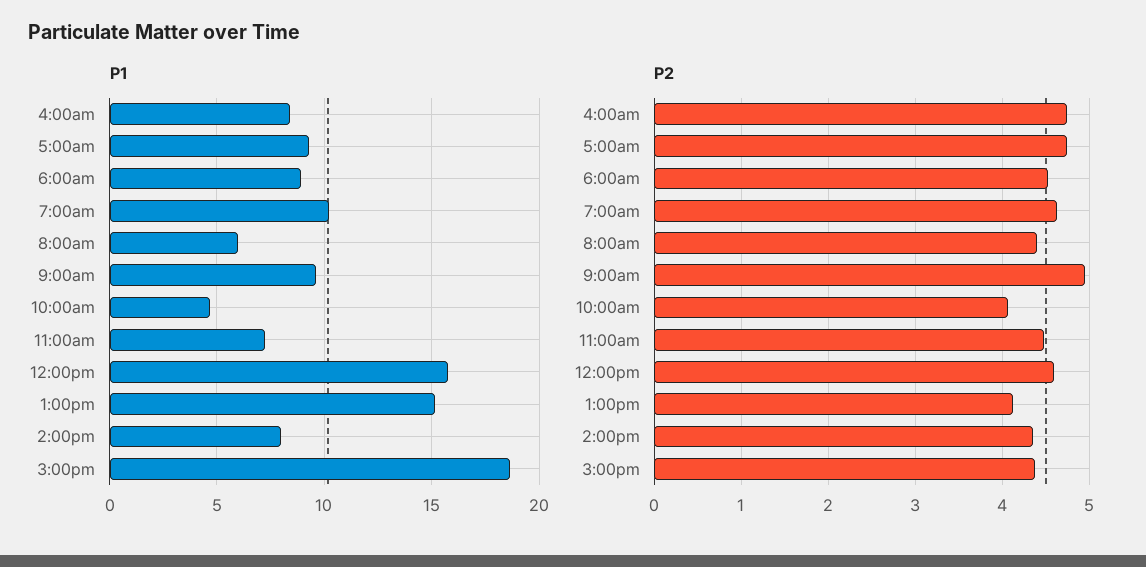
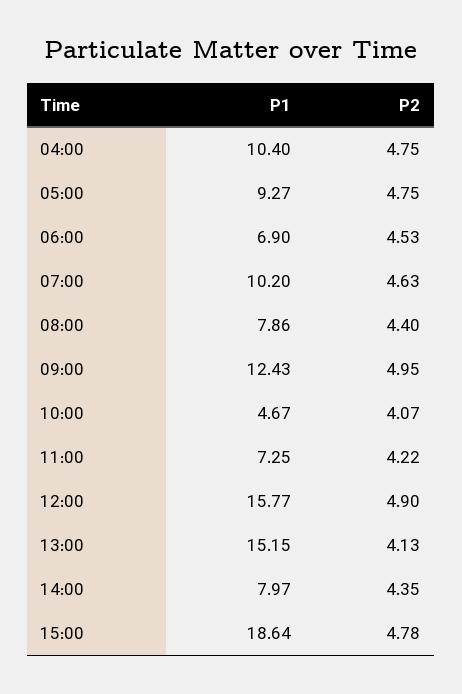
  {
    "P1": {
-     "4:00am": 8.5,
+     "4:00am": 10.4,
      "5:00am": 9.27,
-     "6:00am": 9,
+     "6:00am": 6.9,
      "7:00am": 10.2,
-     "8:00am": 6,
+     "8:00am": 7.86,
-     "9:00am": 9.5,
+     "9:00am": 12.43,
      "10:00am": 4.67,
      "11:00am": 7.25,
      "12:00pm": 15.77,
      "1:00pm": 15.15,
      "2:00pm": 7.97,
      "3:00pm": 18.64
    },
    "P2": {
      "4:00am": 4.75,
      "5:00am": 4.75,
      "6:00am": 4.53,
      "7:00am": 4.63,
      "8:00am": 4.4,
      "9:00am": 4.95,
      "10:00am": 4.07,
-     "11:00am": 4.5,
+     "11:00am": 4.22,
-     "12:00pm": 4.6,
+     "12:00pm": 4.9,
      "1:00pm": 4.13,
      "2:00pm": 4.35,
-     "3:00pm": 4.4
+     "3:00pm": 4.78
    }
  }

